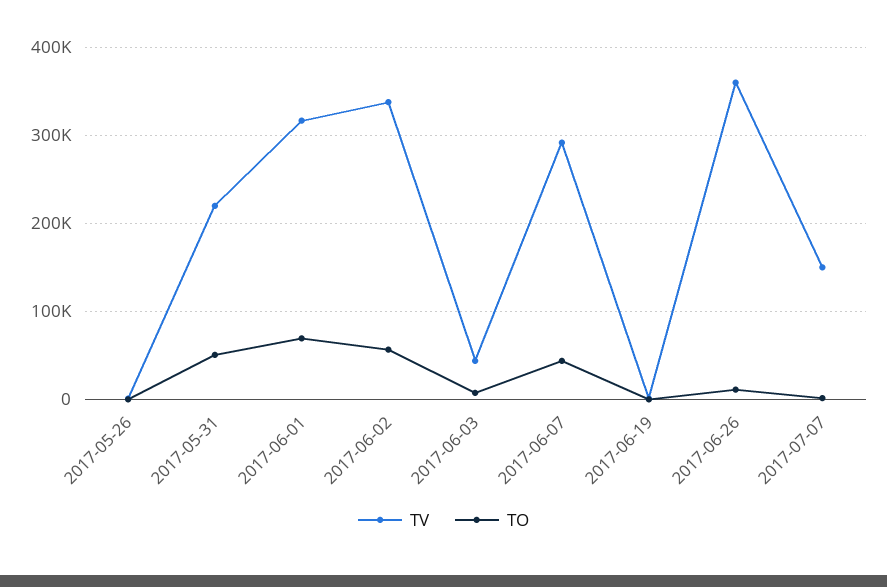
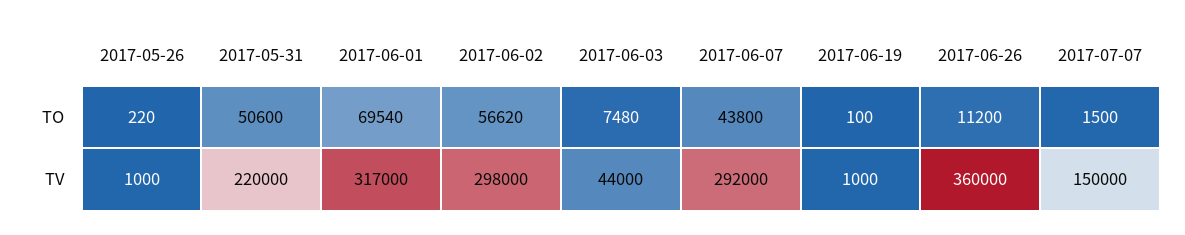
  {
    "TV": {
      "2017-05-26": 1000,
      "2017-05-31": 220000,
      "2017-06-01": 317000,
-     "2017-06-02": 340000,
+     "2017-06-02": 298000,
      "2017-06-03": 44000,
      "2017-06-07": 292000,
      "2017-06-19": 1000,
      "2017-06-26": 360000,
      "2017-07-07": 150000
    },
    "TO": {
      "2017-05-26": 220,
      "2017-05-31": 50600,
      "2017-06-01": 69540,
      "2017-06-02": 56620,
      "2017-06-03": 7480,
      "2017-06-07": 43800,
      "2017-06-19": 100,
      "2017-06-26": 11200,
      "2017-07-07": 1500
    }
  }

